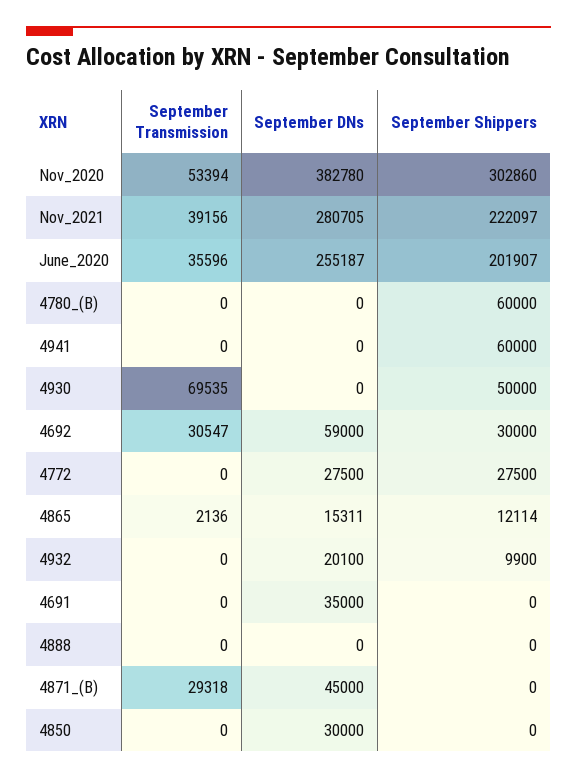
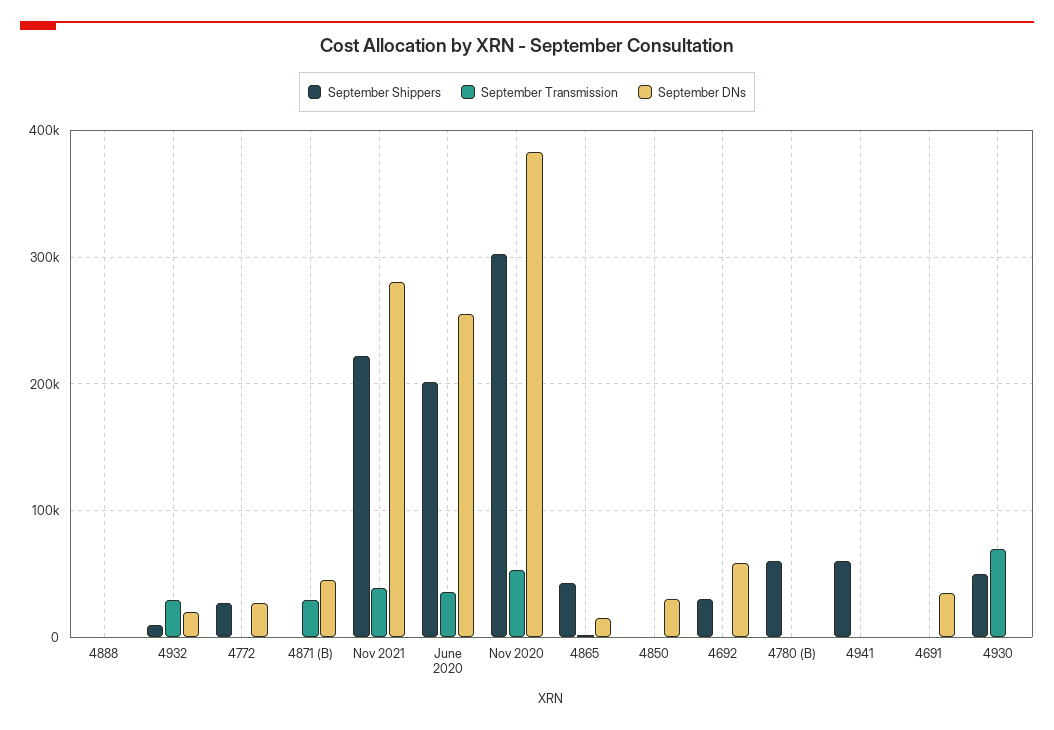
  {
    "September Transmission": {
      "Nov_2020": 53394,
      "Nov_2021": 39156,
      "June_2020": 35596,
      "4780_(B)": 0,
      "4941": 0,
      "4930": 69535,
-     "4692": 30547,
+     "4692": 0,
      "4772": 0,
      "4865": 2136,
-     "4932": 0,
+     "4932": 30000,
      "4691": 0,
      "4888": 0,
      "4871_(B)": 29318,
      "4850": 0
    },
    "September DNs": {
      "Nov_2020": 382780,
      "Nov_2021": 280705,
      "June_2020": 255187,
      "4780_(B)": 0,
      "4941": 0,
      "4930": 0,
      "4692": 59000,
      "4772": 27500,
      "4865": 15311,
      "4932": 20100,
      "4691": 35000,
      "4888": 0,
      "4871_(B)": 45000,
      "4850": 30000
    },
    "September Shippers": {
      "Nov_2020": 302860,
      "Nov_2021": 222097,
      "June_2020": 201907,
      "4780_(B)": 60000,
      "4941": 60000,
      "4930": 50000,
      "4692": 30000,
      "4772": 27500,
-     "4865": 12114,
+     "4865": 40000,
      "4932": 9900,
      "4691": 0,
      "4888": 0,
      "4871_(B)": 0,
      "4850": 0
    }
  }

